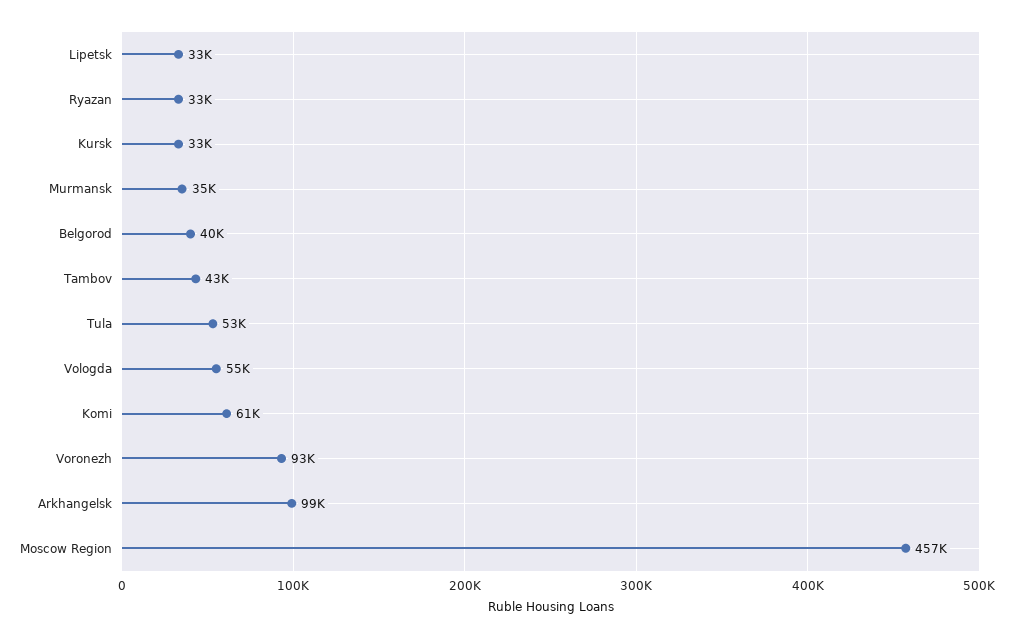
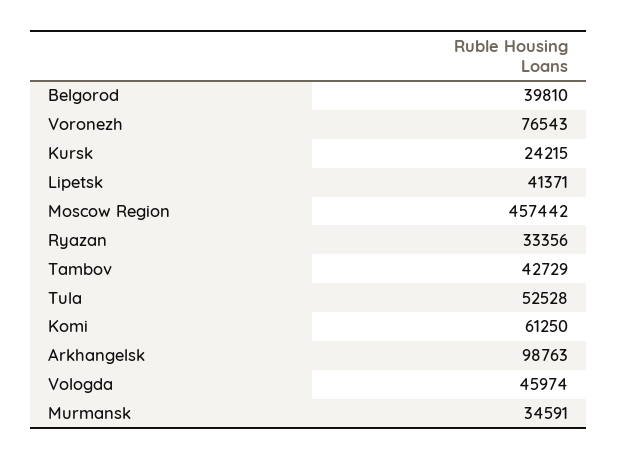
  {
-   "Lipetsk": 33000,
+   "Lipetsk": 41371,
    "Ryazan": 33356,
-   "Kursk": 33000,
+   "Kursk": 24215,
    "Murmansk": 34591,
    "Belgorod": 39810,
    "Tambov": 42729,
    "Tula": 52528,
-   "Vologda": 55000,
+   "Vologda": 45974,
    "Komi": 61250,
-   "Voronezh": 93000,
+   "Voronezh": 76543,
    "Arkhangelsk": 98763,
    "Moscow Region": 457442
  }

